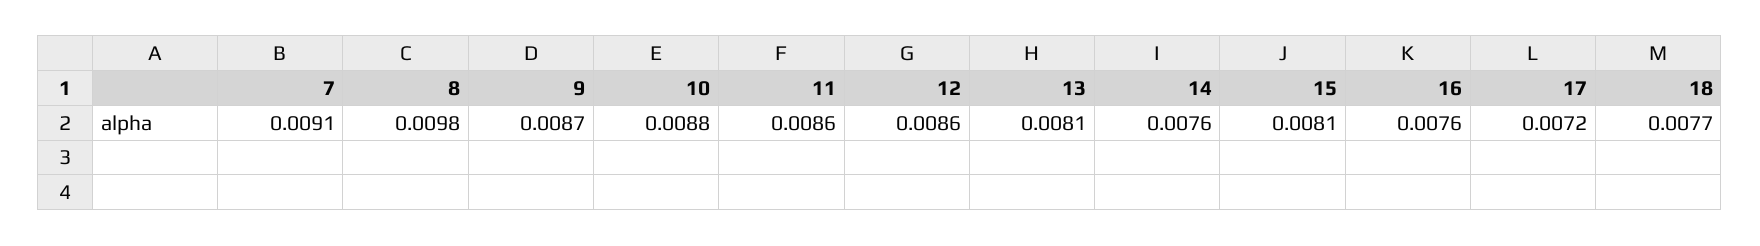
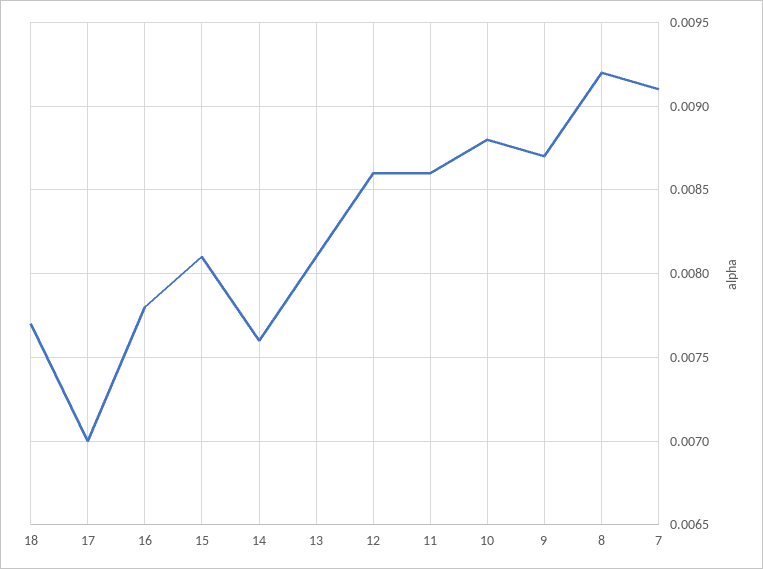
  {
    "7": 0.0091,
-   "8": 0.0098,
+   "8": 0.0092,
    "9": 0.0087,
    "10": 0.0088,
    "11": 0.0086,
    "12": 0.0086,
    "13": 0.0081,
    "14": 0.0076,
    "15": 0.0081,
-   "16": 0.0076,
+   "16": 0.0078,
-   "17": 0.0072,
+   "17": 0.007,
    "18": 0.0077
  }

